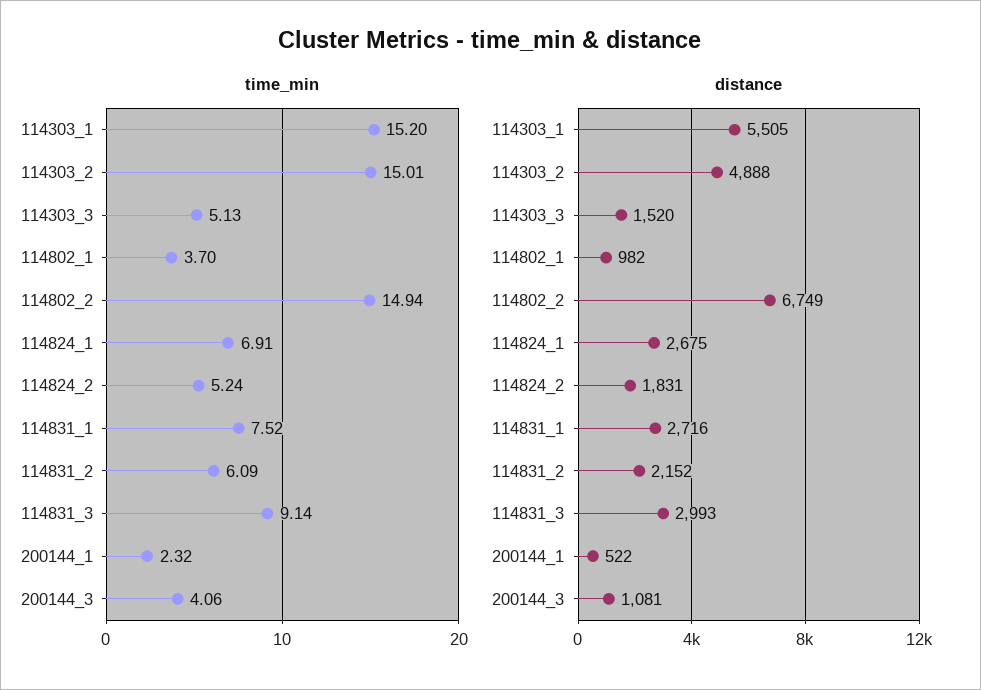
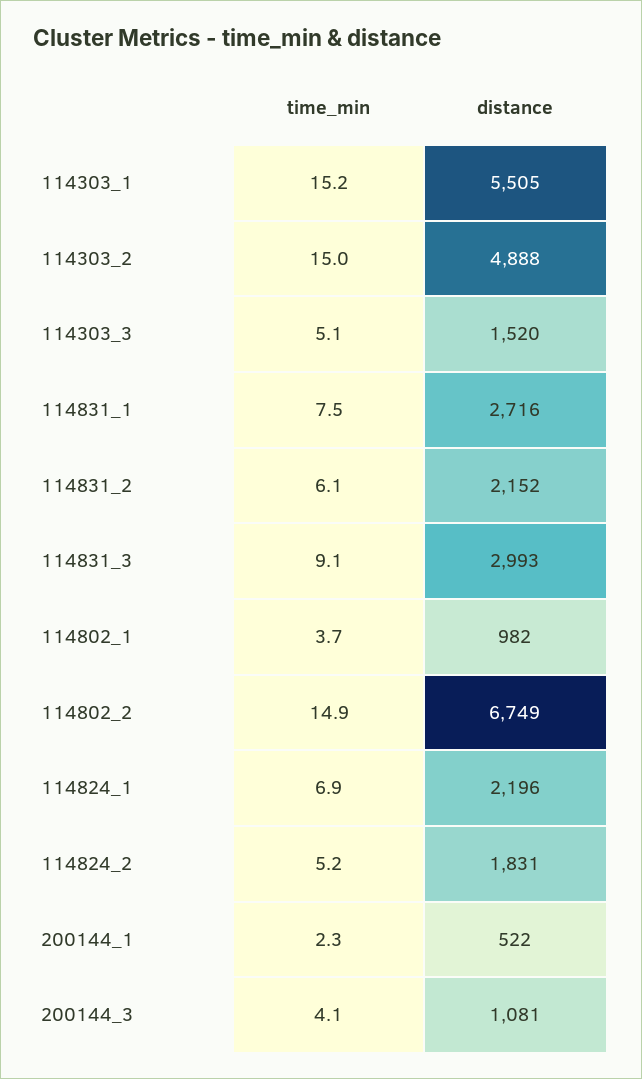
  {
    "time_min": {
      "114303_1": 15.2,
      "114303_2": 15.01,
      "114303_3": 5.13,
      "114802_1": 3.7,
      "114802_2": 14.94,
      "114824_1": 6.91,
      "114824_2": 5.24,
      "114831_1": 7.52,
      "114831_2": 6.09,
      "114831_3": 9.14,
      "200144_1": 2.32,
      "200144_3": 4.06
    },
    "distance": {
      "114303_1": 5505,
      "114303_2": 4888,
      "114303_3": 1520,
      "114802_1": 982,
      "114802_2": 6749,
-     "114824_1": 2675,
+     "114824_1": 2196,
      "114824_2": 1831,
      "114831_1": 2716,
      "114831_2": 2152,
      "114831_3": 2993,
      "200144_1": 522,
      "200144_3": 1081
    }
  }

